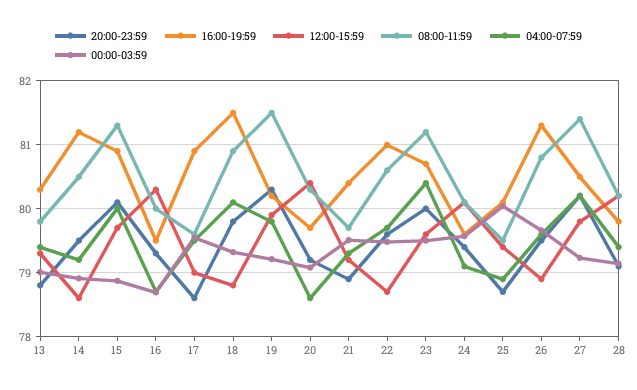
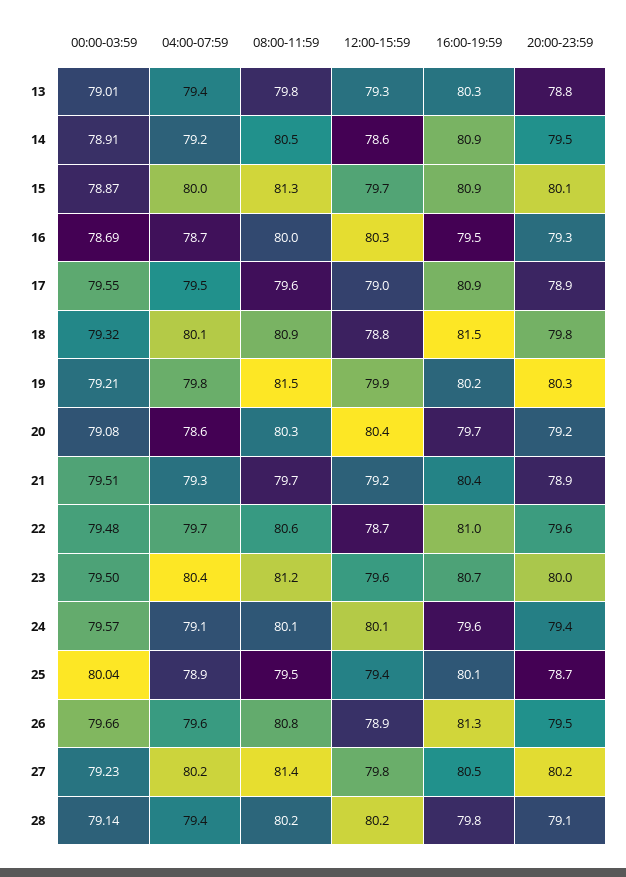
  {
    "20:00-23:59": {
      "13": 78.8,
      "14": 79.5,
      "15": 80.1,
      "16": 79.3,
-     "17": 78.6,
+     "17": 78.9,
      "18": 79.8,
      "19": 80.3,
      "20": 79.2,
      "21": 78.9,
      "22": 79.6,
      "23": 80,
      "24": 79.4,
      "25": 78.7,
      "26": 79.5,
      "27": 80.2,
      "28": 79.1
    },
    "16:00-19:59": {
      "13": 80.3,
-     "14": 81.2,
+     "14": 80.9,
      "15": 80.9,
      "16": 79.5,
      "17": 80.9,
      "18": 81.5,
      "19": 80.2,
      "20": 79.7,
      "21": 80.4,
      "22": 81,
      "23": 80.7,
      "24": 79.6,
      "25": 80.1,
      "26": 81.3,
      "27": 80.5,
      "28": 79.8
    },
    "12:00-15:59": {
      "13": 79.3,
      "14": 78.6,
      "15": 79.7,
      "16": 80.3,
      "17": 79,
      "18": 78.8,
      "19": 79.9,
      "20": 80.4,
      "21": 79.2,
      "22": 78.7,
      "23": 79.6,
      "24": 80.1,
      "25": 79.4,
      "26": 78.9,
      "27": 79.8,
      "28": 80.2
    },
    "08:00-11:59": {
      "13": 79.8,
      "14": 80.5,
      "15": 81.3,
      "16": 80,
      "17": 79.6,
      "18": 80.9,
      "19": 81.5,
      "20": 80.3,
      "21": 79.7,
      "22": 80.6,
      "23": 81.2,
      "24": 80.1,
      "25": 79.5,
      "26": 80.8,
      "27": 81.4,
      "28": 80.2
    },
    "04:00-07:59": {
      "13": 79.4,
      "14": 79.2,
      "15": 80,
      "16": 78.7,
      "17": 79.5,
      "18": 80.1,
      "19": 79.8,
      "20": 78.6,
      "21": 79.3,
      "22": 79.7,
      "23": 80.4,
      "24": 79.1,
      "25": 78.9,
      "26": 79.6,
      "27": 80.2,
      "28": 79.4
    },
    "00:00-03:59": {
      "13": 79.01,
      "14": 78.91,
      "15": 78.87,
      "16": 78.69,
      "17": 79.55,
      "18": 79.32,
      "19": 79.21,
      "20": 79.08,
      "21": 79.51,
      "22": 79.48,
      "23": 79.5,
      "24": 79.57,
      "25": 80.04,
      "26": 79.66,
      "27": 79.23,
      "28": 79.14
    }
  }

